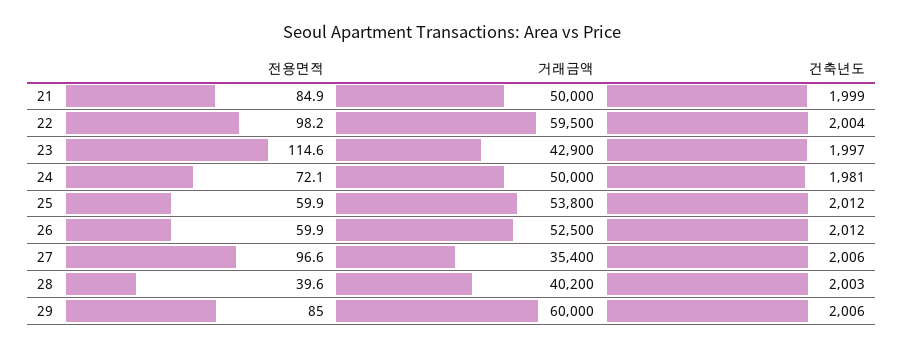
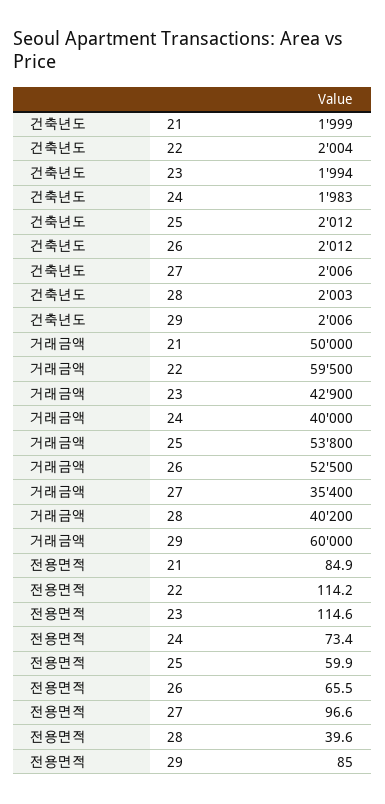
  {
    "전용면적": {
      "21": 84.9,
-     "22": 98.2,
+     "22": 114.2,
      "23": 114.6,
-     "24": 72.1,
+     "24": 73.4,
      "25": 59.9,
-     "26": 59.9,
+     "26": 65.5,
      "27": 96.6,
      "28": 39.6,
      "29": 85
    },
    "거래금액": {
      "21": 50000,
      "22": 59500,
      "23": 42900,
-     "24": 50000,
+     "24": 40000,
      "25": 53800,
      "26": 52500,
      "27": 35400,
      "28": 40200,
      "29": 60000
    },
    "건축년도": {
      "21": 1999,
      "22": 2004,
-     "23": 1997,
+     "23": 1994,
-     "24": 1981,
+     "24": 1983,
      "25": 2012,
      "26": 2012,
      "27": 2006,
      "28": 2003,
      "29": 2006
    }
  }

